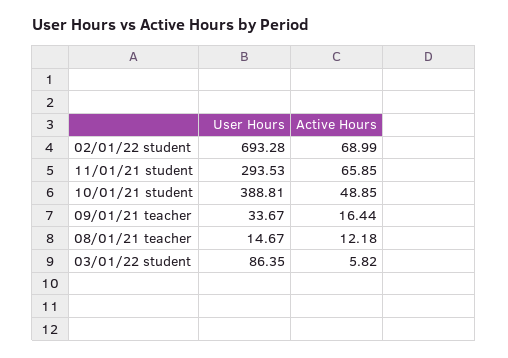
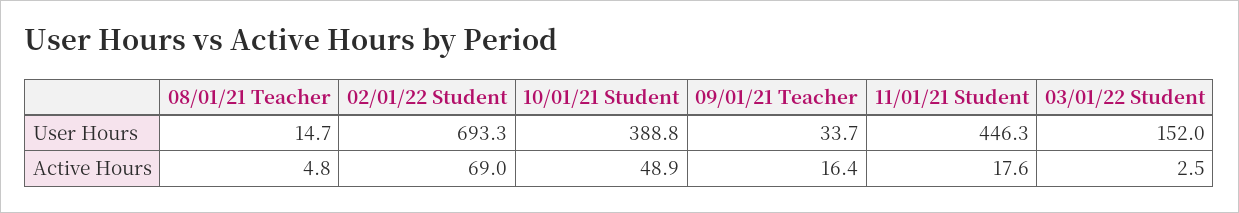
  {
    "User Hours": {
      "02/01/22 student": 693.28,
-     "11/01/21 student": 293.53,
+     "11/01/21 student": 446.3,
      "10/01/21 student": 388.81,
      "09/01/21 teacher": 33.67,
      "08/01/21 teacher": 14.67,
-     "03/01/22 student": 86.35
+     "03/01/22 student": 152
    },
    "Active Hours": {
      "02/01/22 student": 68.99,
-     "11/01/21 student": 65.85,
+     "11/01/21 student": 17.6,
      "10/01/21 student": 48.85,
      "09/01/21 teacher": 16.44,
-     "08/01/21 teacher": 12.18,
+     "08/01/21 teacher": 4.8,
-     "03/01/22 student": 5.82
+     "03/01/22 student": 2.5
    }
  }

